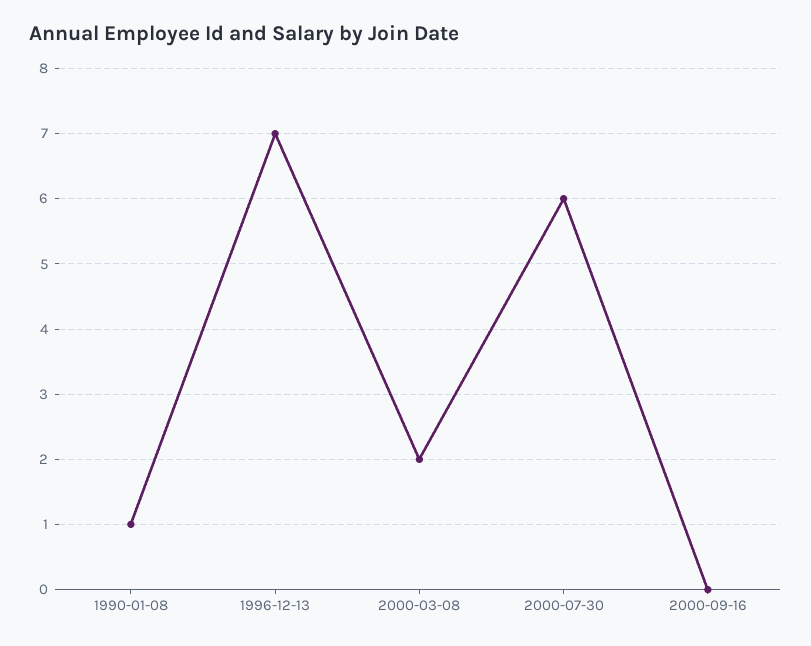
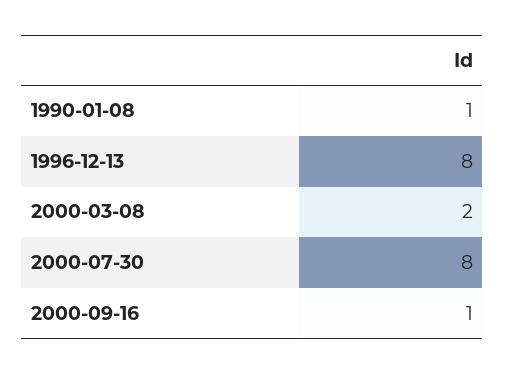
  {
    "1990-01-08": 1,
-   "1996-12-13": 7,
+   "1996-12-13": 8,
    "2000-03-08": 2,
-   "2000-07-30": 6,
+   "2000-07-30": 8,
-   "2000-09-16": 0
+   "2000-09-16": 1
  }

